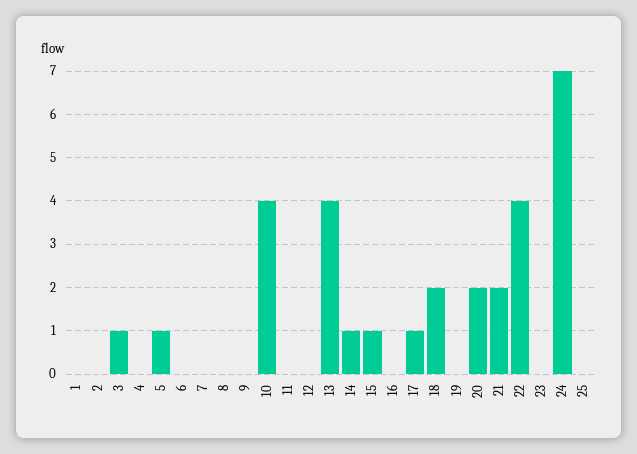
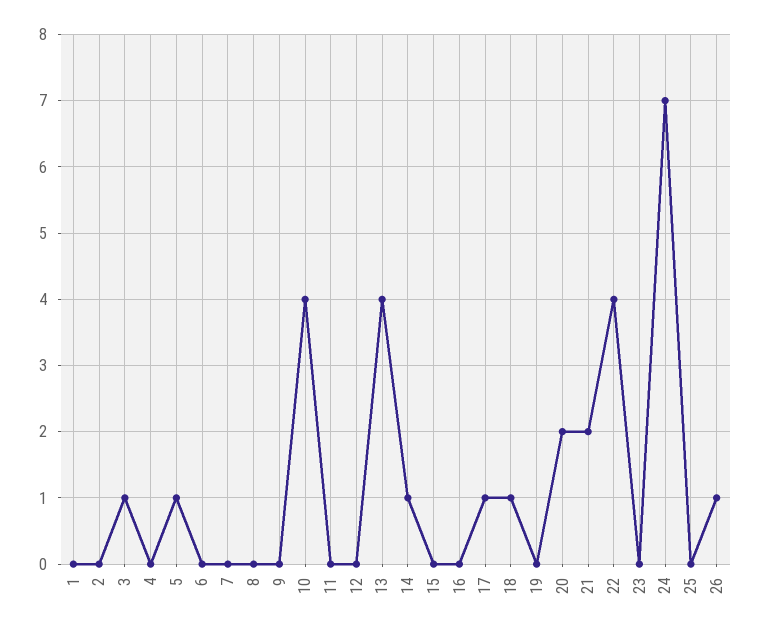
  {
    "1": 0,
    "2": 0,
    "3": 1,
    "4": 0,
    "5": 1,
    "6": 0,
    "7": 0,
    "8": 0,
    "9": 0,
    "10": 4,
    "11": 0,
    "12": 0,
    "13": 4,
    "14": 1,
-   "15": 1,
+   "15": 0,
    "16": 0,
    "17": 1,
-   "18": 2,
+   "18": 1,
    "19": 0,
    "20": 2,
    "21": 2,
    "22": 4,
    "23": 0,
    "24": 7,
-   "25": 0
+   "25": 0,
+   "26": 1
  }

